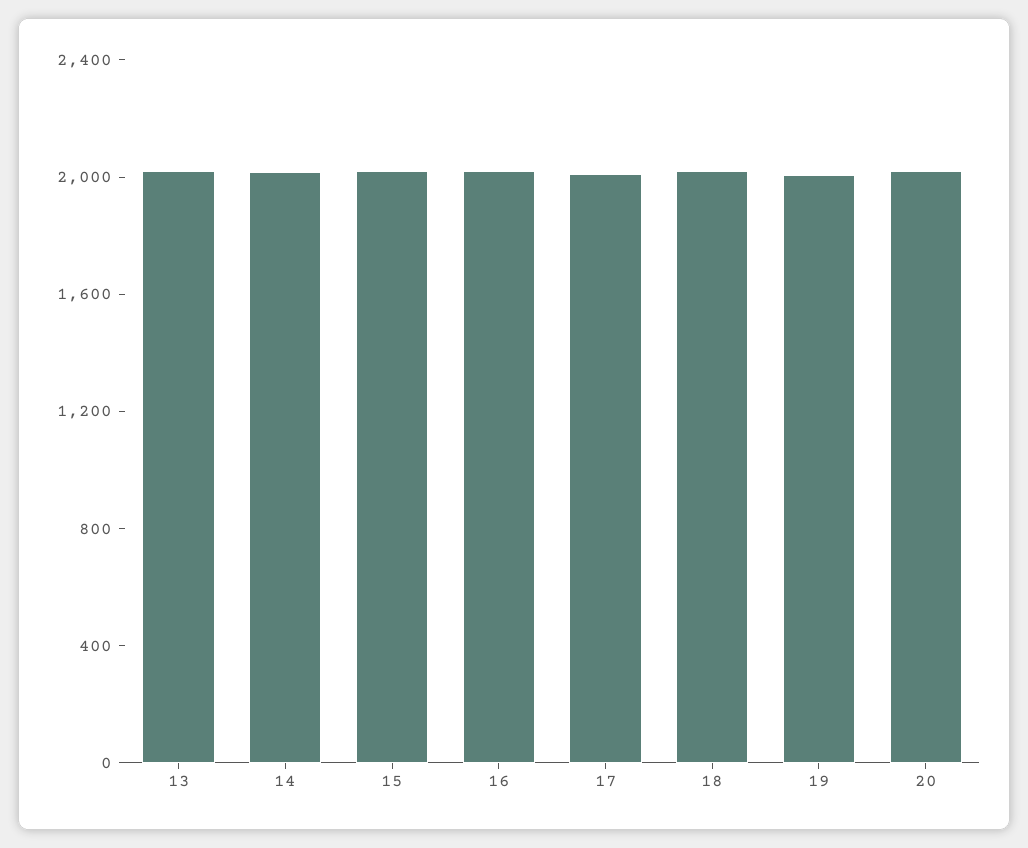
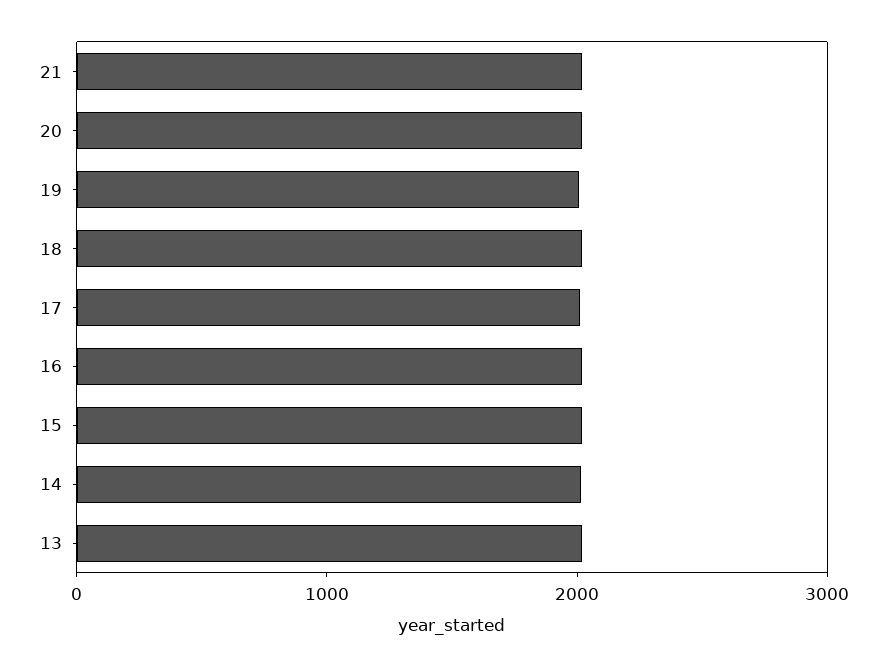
  {
    "13": 2000,
    "14": 2000,
    "15": 2000,
    "16": 2000,
    "17": 2000,
    "18": 2000,
    "19": 2000,
-   "20": 2000
+   "20": 2000,
+   "21": 2000
  }

